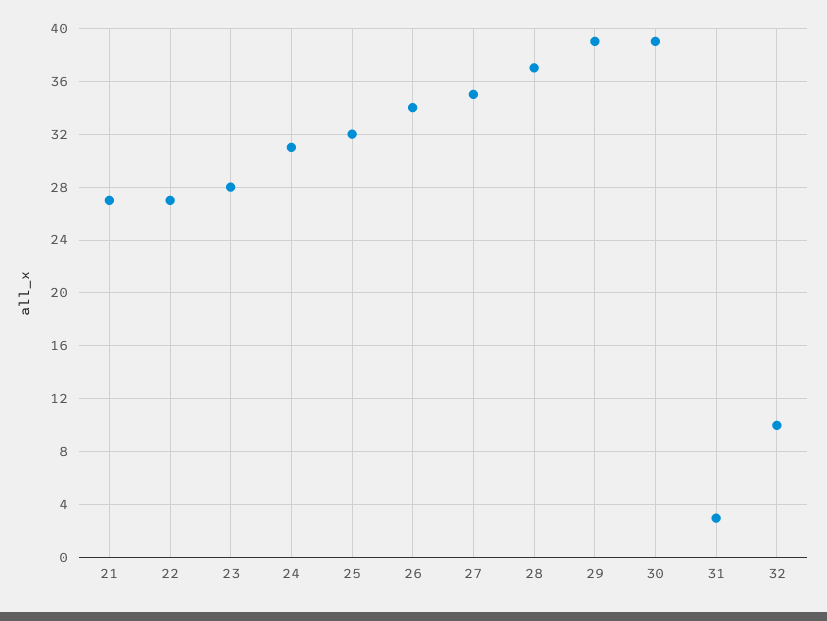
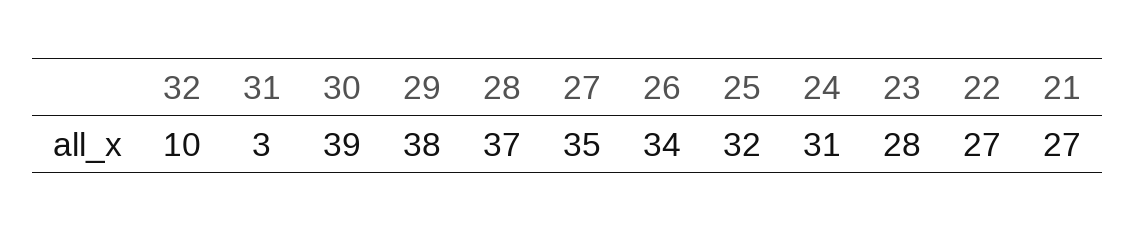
  {
    "21": 27,
    "22": 27,
    "23": 28,
    "24": 31,
    "25": 32,
    "26": 34,
    "27": 35,
    "28": 37,
-   "29": 39,
+   "29": 38,
    "30": 39,
    "31": 3,
    "32": 10
  }

